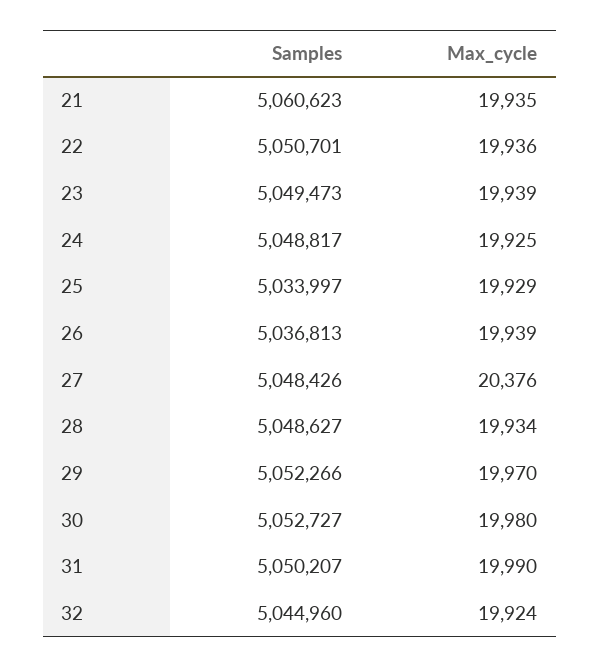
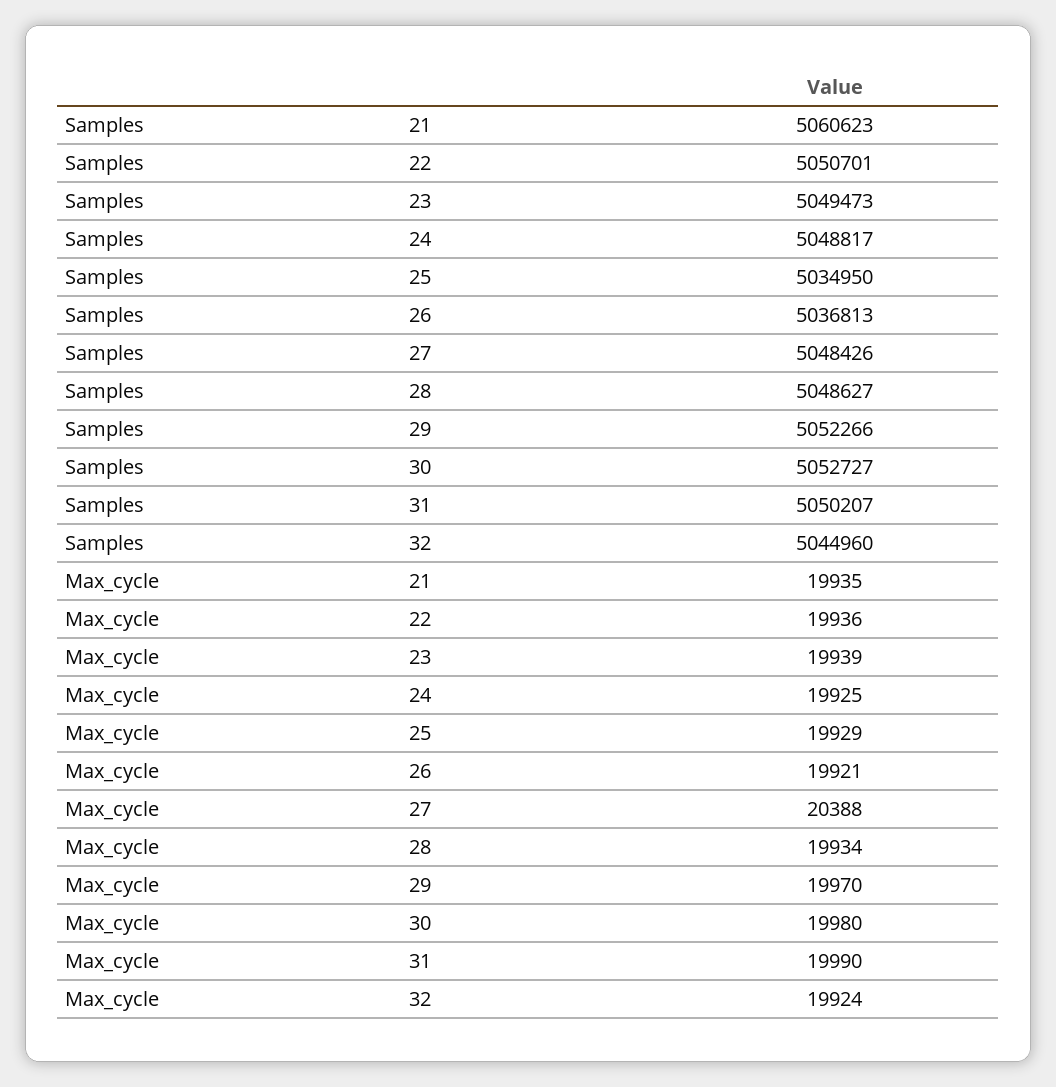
  {
    "Samples": {
      "21": 5060623,
      "22": 5050701,
      "23": 5049473,
      "24": 5048817,
-     "25": 5033997,
+     "25": 5034950,
      "26": 5036813,
      "27": 5048426,
      "28": 5048627,
      "29": 5052266,
      "30": 5052727,
      "31": 5050207,
      "32": 5044960
    },
    "Max_cycle": {
      "21": 19935,
      "22": 19936,
      "23": 19939,
      "24": 19925,
      "25": 19929,
-     "26": 19939,
+     "26": 19921,
-     "27": 20376,
+     "27": 20388,
      "28": 19934,
      "29": 19970,
      "30": 19980,
      "31": 19990,
      "32": 19924
    }
  }

